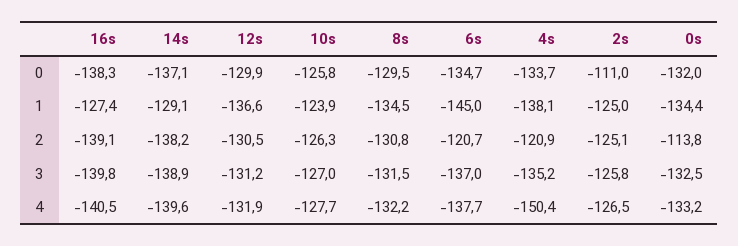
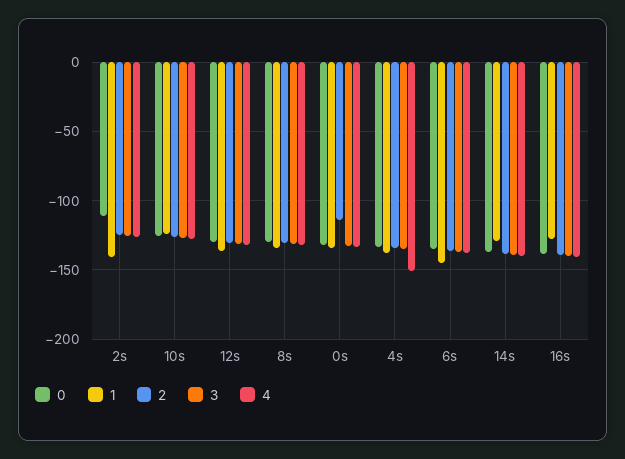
  {
    "0": {
      "16s": -138.3,
      "14s": -137.1,
      "12s": -129.9,
      "10s": -125.8,
      "8s": -129.5,
      "6s": -134.7,
      "4s": -133.7,
      "2s": -111,
      "0s": -132
    },
    "1": {
      "16s": -127.4,
      "14s": -129.1,
      "12s": -136.6,
      "10s": -123.9,
      "8s": -134.5,
      "6s": -145,
      "4s": -138.1,
-     "2s": -125,
+     "2s": -140,
      "0s": -134.4
    },
    "2": {
      "16s": -139.1,
      "14s": -138.2,
      "12s": -130.5,
      "10s": -126.3,
      "8s": -130.8,
-     "6s": -120.7,
+     "6s": -135,
-     "4s": -120.9,
+     "4s": -135,
      "2s": -125.1,
      "0s": -113.8
    },
    "3": {
      "16s": -139.8,
      "14s": -138.9,
      "12s": -131.2,
      "10s": -127,
      "8s": -131.5,
      "6s": -137,
      "4s": -135.2,
      "2s": -125.8,
      "0s": -132.5
    },
    "4": {
      "16s": -140.5,
      "14s": -139.6,
      "12s": -131.9,
      "10s": -127.7,
      "8s": -132.2,
      "6s": -137.7,
      "4s": -150.4,
      "2s": -126.5,
      "0s": -133.2
    }
  }

